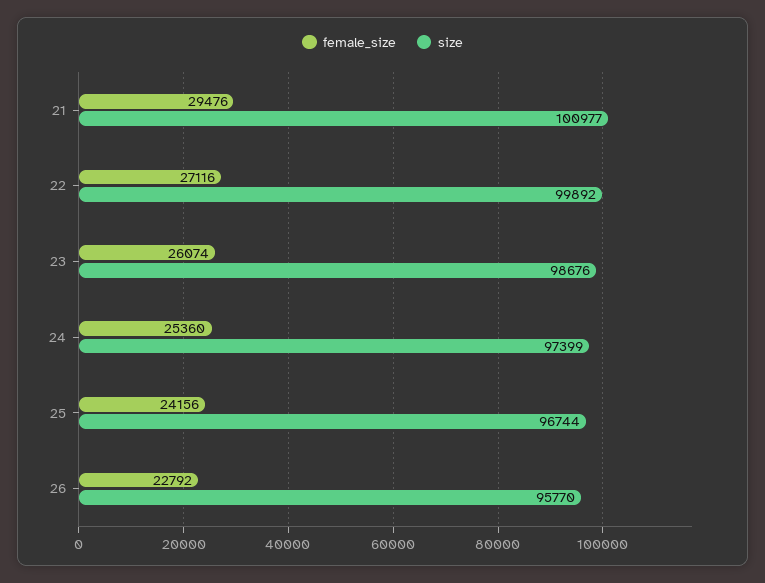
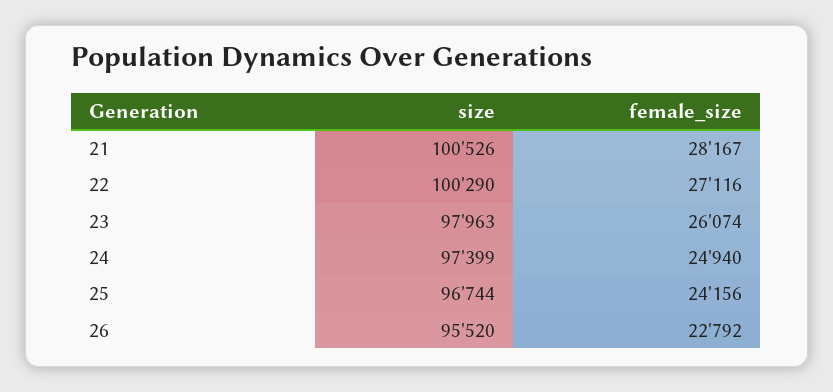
  {
    "female_size": {
-     "21": 29476,
+     "21": 28167,
      "22": 27116,
      "23": 26074,
-     "24": 25360,
+     "24": 24940,
      "25": 24156,
      "26": 22792
    },
    "size": {
-     "21": 100977,
+     "21": 100526,
-     "22": 99892,
+     "22": 100290,
-     "23": 98676,
+     "23": 97963,
      "24": 97399,
      "25": 96744,
-     "26": 95770
+     "26": 95520
    }
  }

